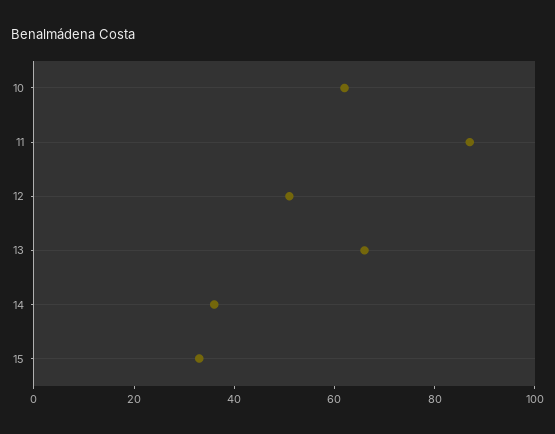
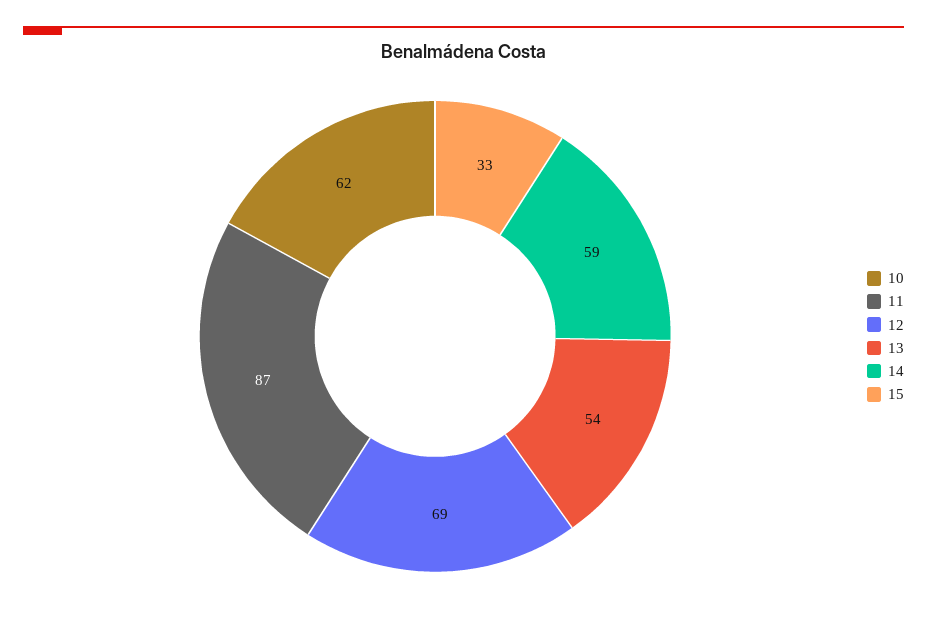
  {
    "10": 62,
    "11": 87,
-   "12": 50,
+   "12": 69,
-   "13": 65,
+   "13": 54,
-   "14": 35,
+   "14": 59,
    "15": 33
  }

